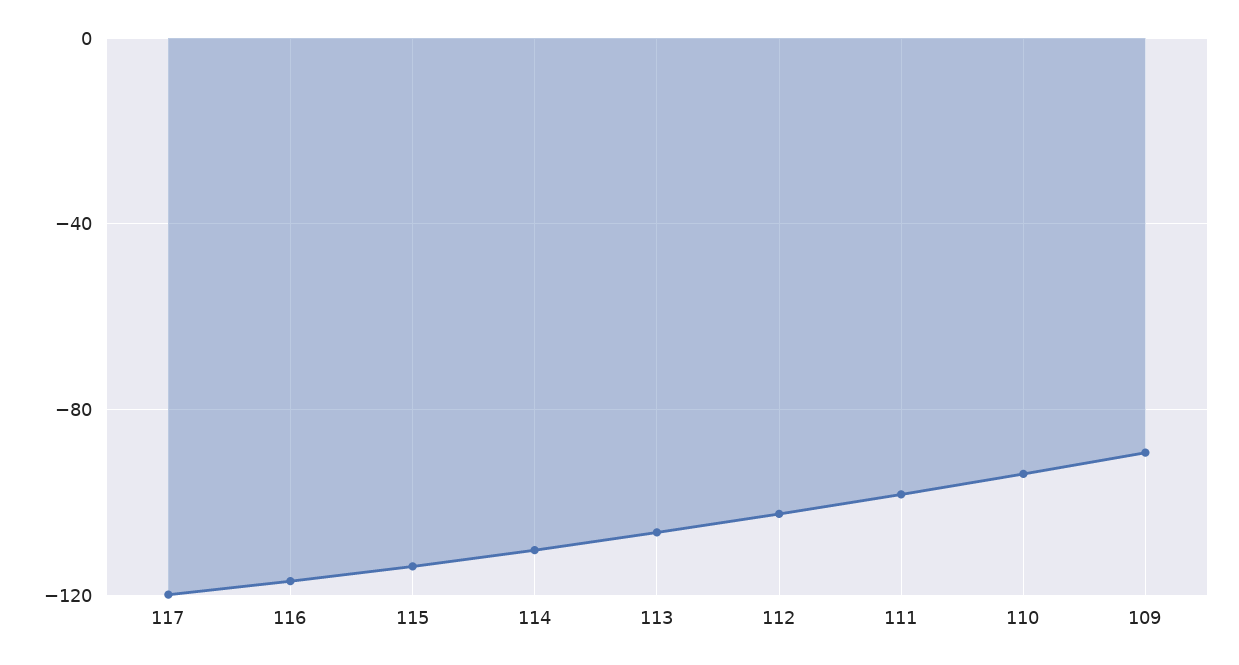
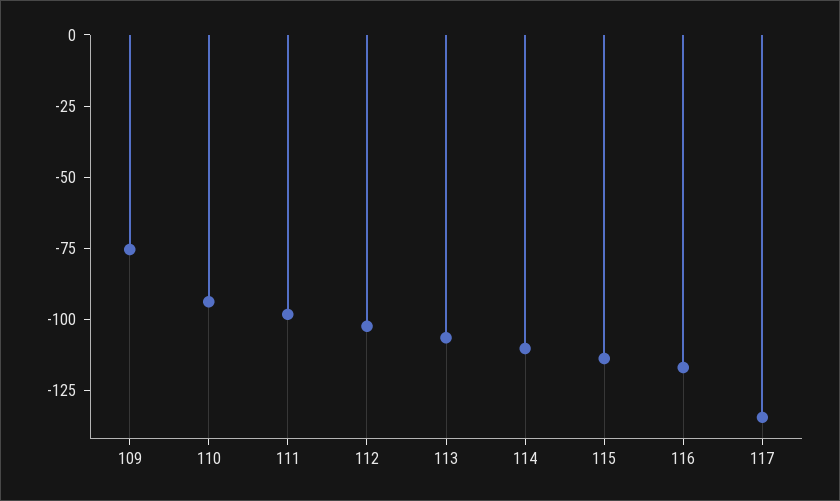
  {
-   "117": -120,
+   "117": -135,
    "116": -115,
    "115": -115,
    "114": -110,
    "113": -105,
    "112": -100,
    "111": -100,
    "110": -95,
-   "109": -90
+   "109": -75
  }

